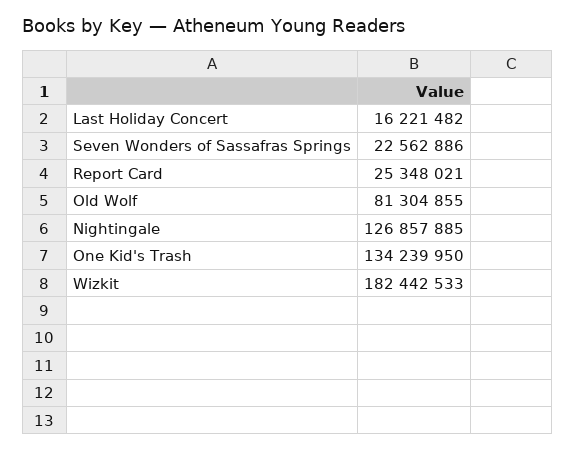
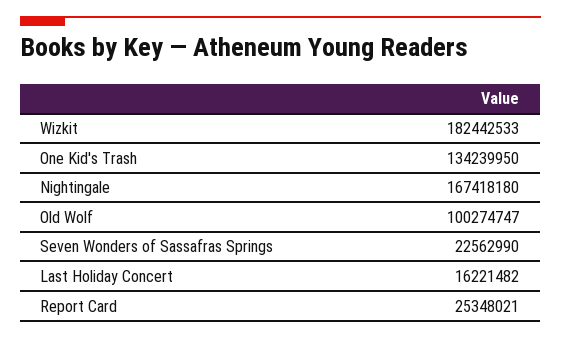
  {
    "Last Holiday Concert": 16221482,
-   "Seven Wonders of Sassafras Springs": 22562886,
+   "Seven Wonders of Sassafras Springs": 22562990,
    "Report Card": 25348021,
-   "Old Wolf": 81304855,
+   "Old Wolf": 100274747,
-   "Nightingale": 126857885,
+   "Nightingale": 167418180,
    "One Kid's Trash": 134239950,
    "Wizkit": 182442533
  }

